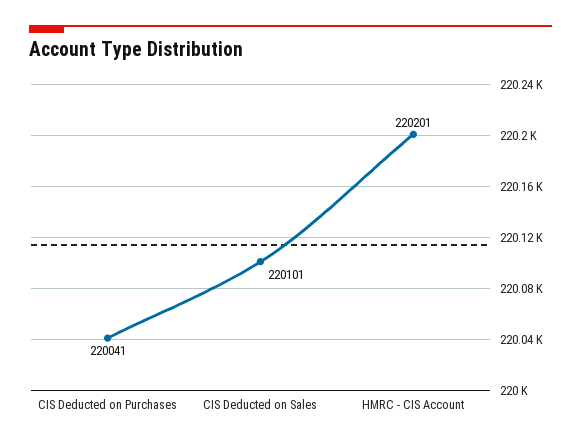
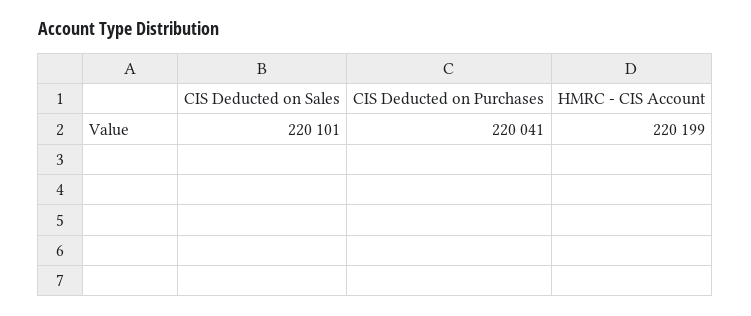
  {
    "CIS Deducted on Purchases": 220041,
    "CIS Deducted on Sales": 220101,
-   "HMRC - CIS Account": 220201
+   "HMRC - CIS Account": 220199
  }

